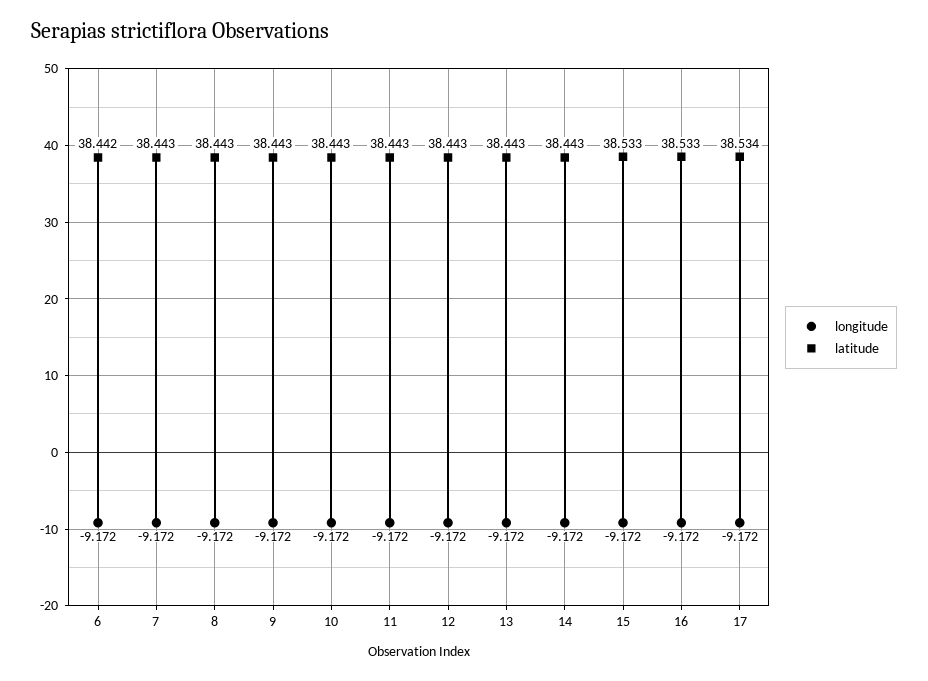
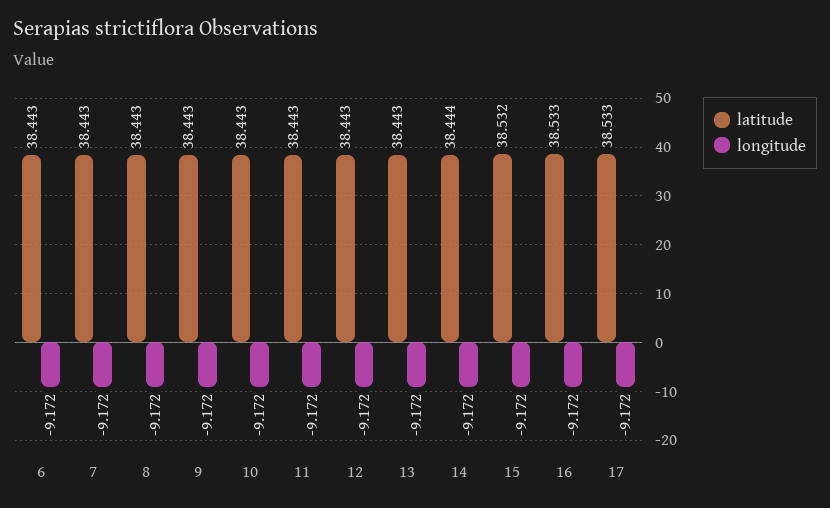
  {
    "longitude": {
      "6": -9.172,
      "7": -9.172,
      "8": -9.172,
      "9": -9.172,
      "10": -9.172,
      "11": -9.172,
      "12": -9.172,
      "13": -9.172,
      "14": -9.172,
      "15": -9.172,
      "16": -9.172,
      "17": -9.172
    },
    "latitude": {
-     "6": 38.442,
+     "6": 38.443,
      "7": 38.443,
      "8": 38.443,
      "9": 38.443,
      "10": 38.443,
      "11": 38.443,
      "12": 38.443,
      "13": 38.443,
-     "14": 38.443,
+     "14": 38.444,
-     "15": 38.533,
+     "15": 38.532,
      "16": 38.533,
-     "17": 38.534
+     "17": 38.533
    }
  }

